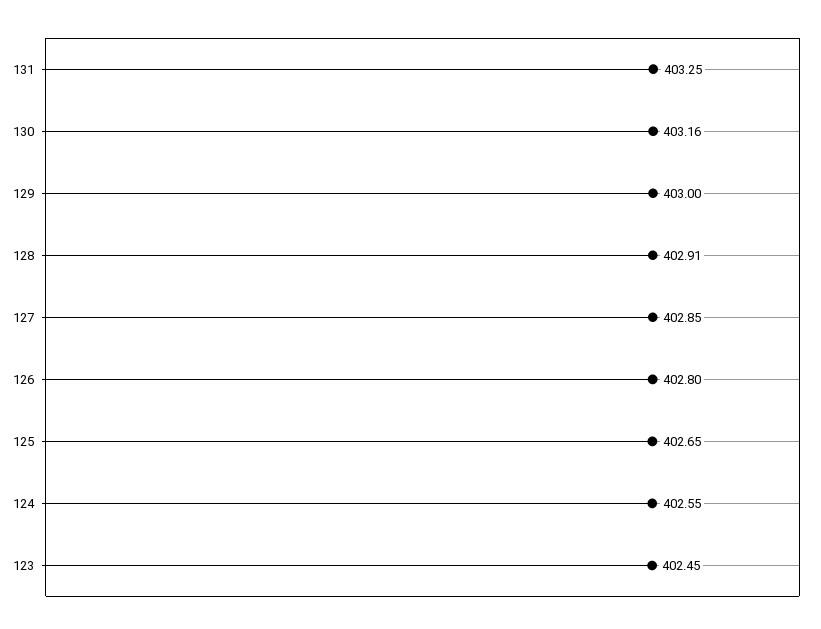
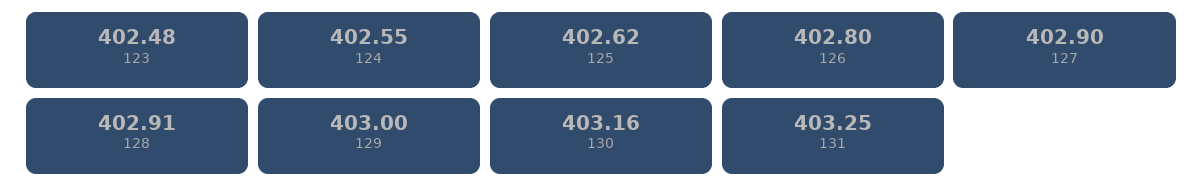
  {
    "131": 403.25,
    "130": 403.16,
    "129": 403,
    "128": 402.91,
-   "127": 402.85,
+   "127": 402.9,
    "126": 402.8,
-   "125": 402.65,
+   "125": 402.62,
    "124": 402.55,
-   "123": 402.45
+   "123": 402.48
  }

